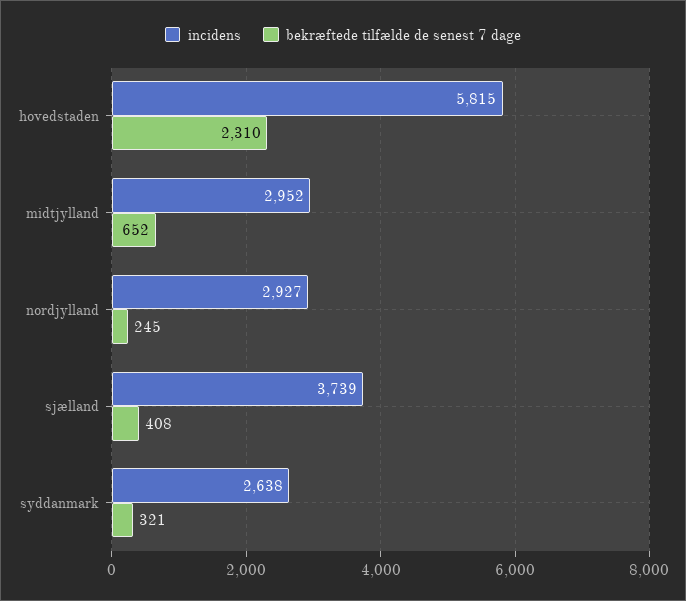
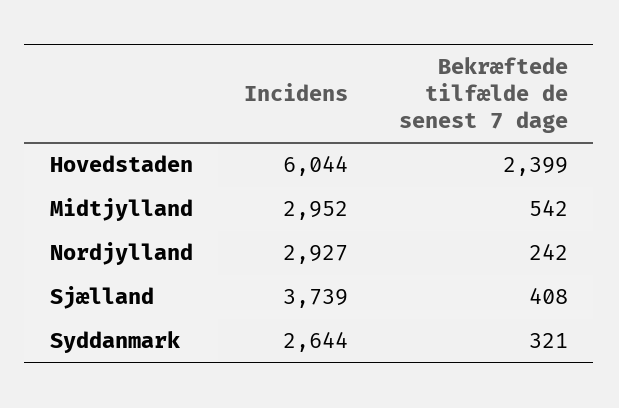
  {
    "incidens": {
-     "hovedstaden": 5815,
+     "hovedstaden": 6044,
      "midtjylland": 2952,
      "nordjylland": 2927,
      "sjælland": 3739,
-     "syddanmark": 2638
+     "syddanmark": 2644
    },
    "bekræftede tilfælde de senest 7 dage": {
-     "hovedstaden": 2310,
+     "hovedstaden": 2399,
-     "midtjylland": 652,
+     "midtjylland": 542,
-     "nordjylland": 245,
+     "nordjylland": 242,
      "sjælland": 408,
      "syddanmark": 321
    }
  }

